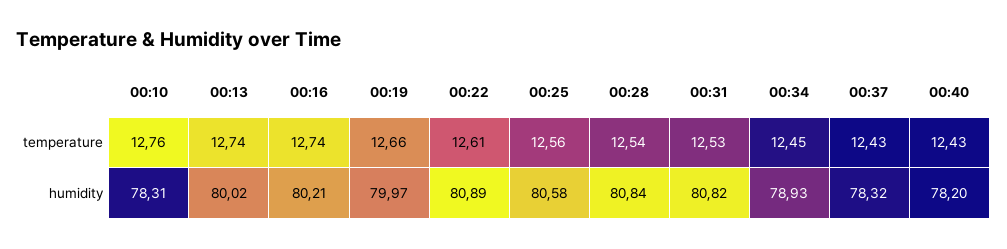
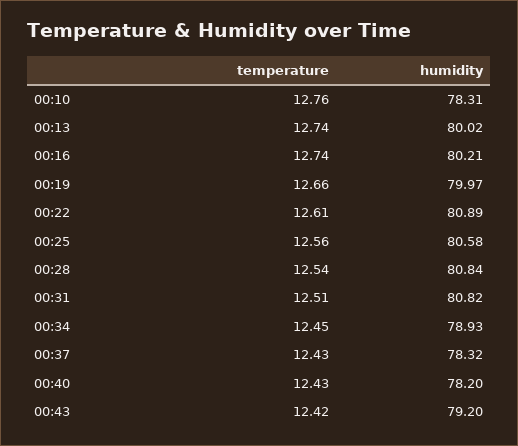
  {
    "00:10": {
      "temperature": 12.76,
      "humidity": 78.31
    },
    "00:13": {
      "temperature": 12.74,
      "humidity": 80.02
    },
    "00:16": {
      "temperature": 12.74,
      "humidity": 80.21
    },
    "00:19": {
      "temperature": 12.66,
      "humidity": 79.97
    },
    "00:22": {
      "temperature": 12.61,
      "humidity": 80.89
    },
    "00:25": {
      "temperature": 12.56,
      "humidity": 80.58
    },
    "00:28": {
      "temperature": 12.54,
      "humidity": 80.84
    },
    "00:31": {
-     "temperature": 12.53,
+     "temperature": 12.51,
      "humidity": 80.82
    },
    "00:34": {
      "temperature": 12.45,
      "humidity": 78.93
    },
    "00:37": {
      "temperature": 12.43,
      "humidity": 78.32
    },
    "00:40": {
      "temperature": 12.43,
      "humidity": 78.2
-   }
+   },
+   "00:43": {
+     "temperature": 12.42,
+     "humidity": 79.2
+   }
  }

